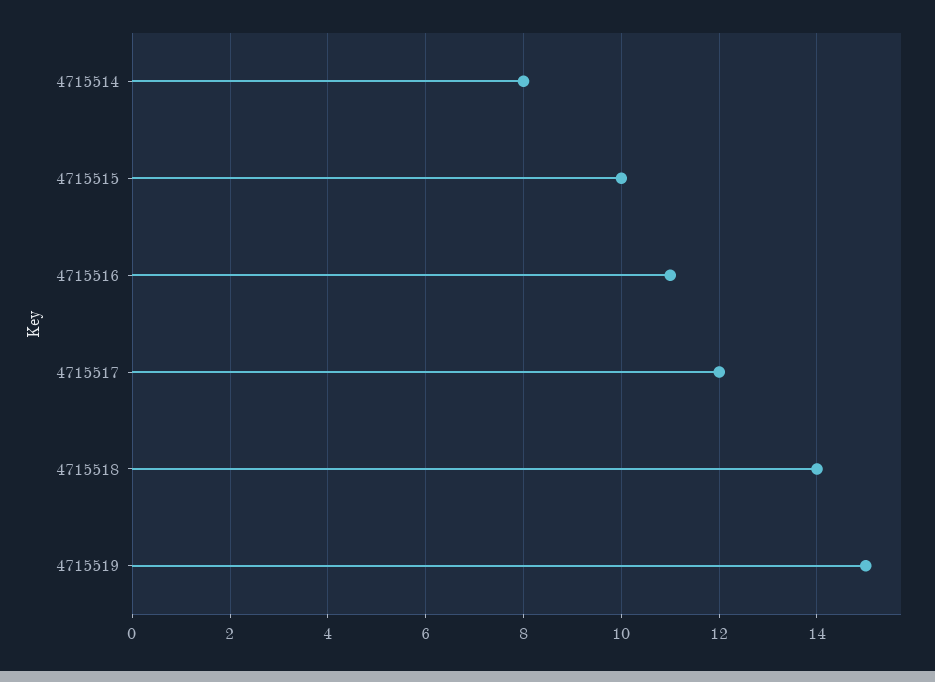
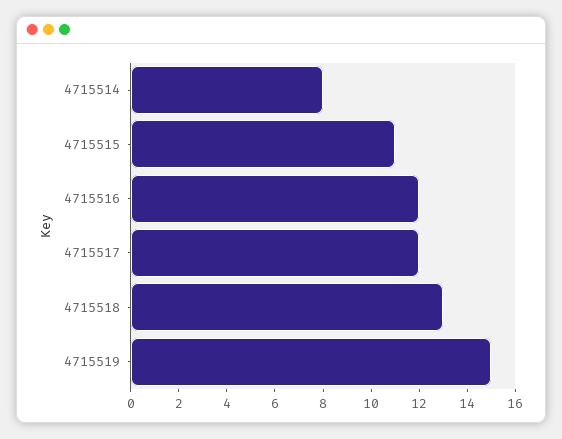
  {
    "4715514": 8,
-   "4715515": 10,
+   "4715515": 11,
-   "4715516": 11,
+   "4715516": 12,
    "4715517": 12,
-   "4715518": 14,
+   "4715518": 13,
    "4715519": 15
  }

